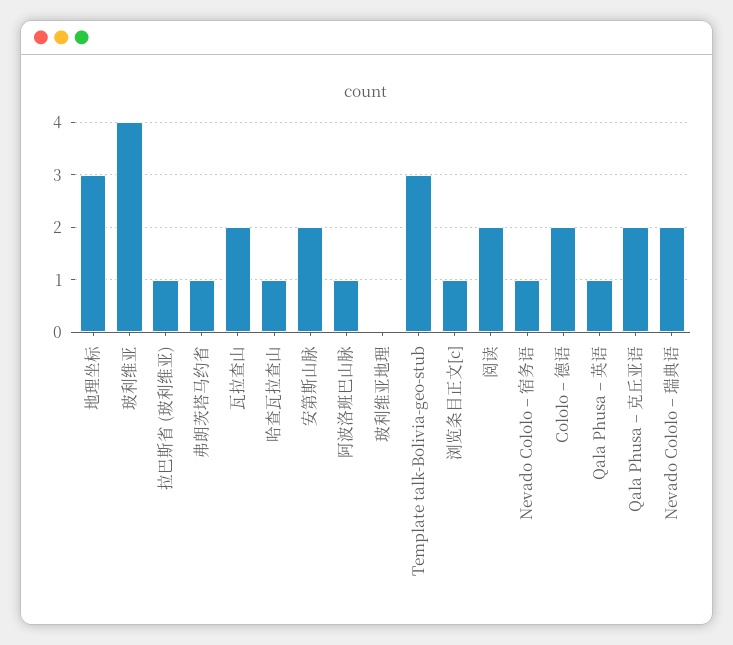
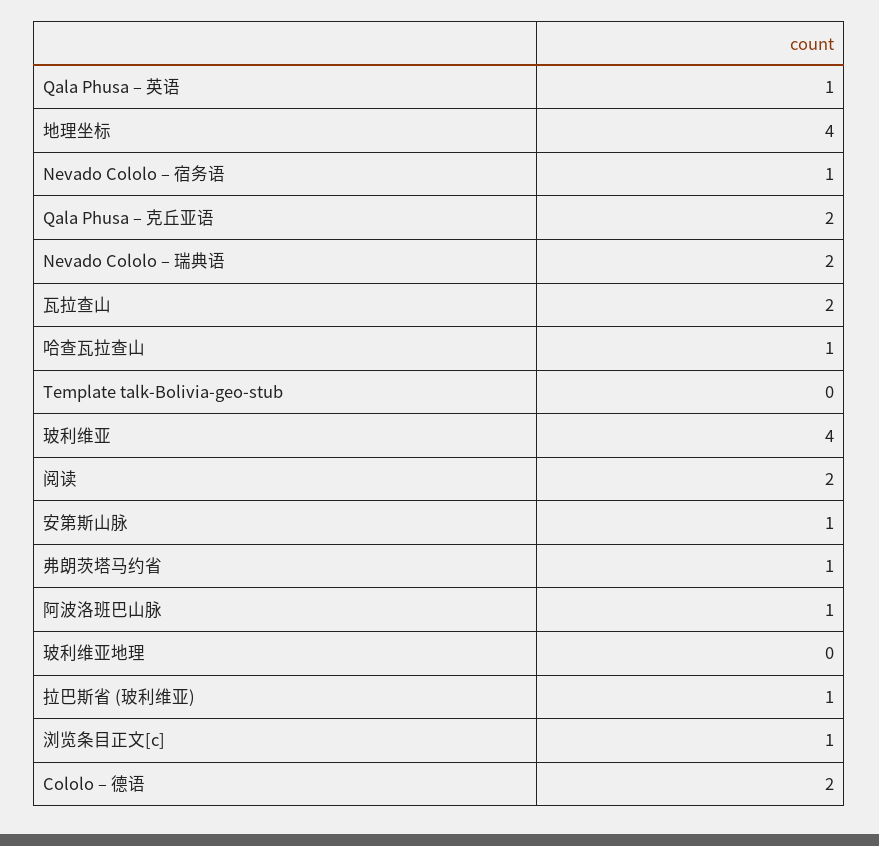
  {
-   "地理坐标": 3,
+   "地理坐标": 4,
    "玻利维亚": 4,
    "拉巴斯省 (玻利维亚)": 1,
    "弗朗茨塔马约省": 1,
    "瓦拉查山": 2,
    "哈查瓦拉查山": 1,
-   "安第斯山脉": 2,
+   "安第斯山脉": 1,
    "阿波洛班巴山脉": 1,
    "玻利维亚地理": 0,
-   "Template talk-Bolivia-geo-stub": 3,
+   "Template talk-Bolivia-geo-stub": 0,
    "浏览条目正文[c]": 1,
    "阅读": 2,
    "Nevado Cololo – 宿务语": 1,
    "Cololo – 德语": 2,
    "Qala Phusa – 英语": 1,
    "Qala Phusa – 克丘亚语": 2,
    "Nevado Cololo – 瑞典语": 2
  }

